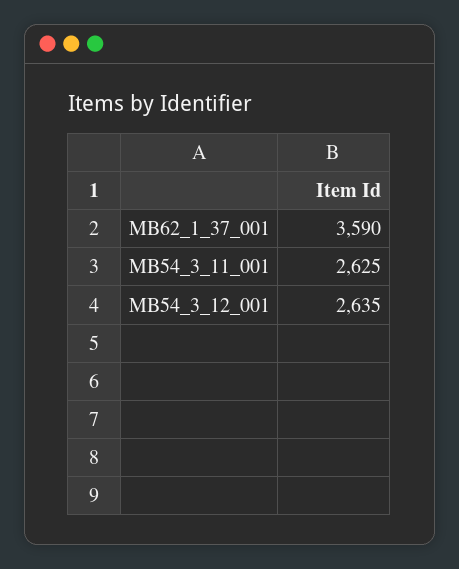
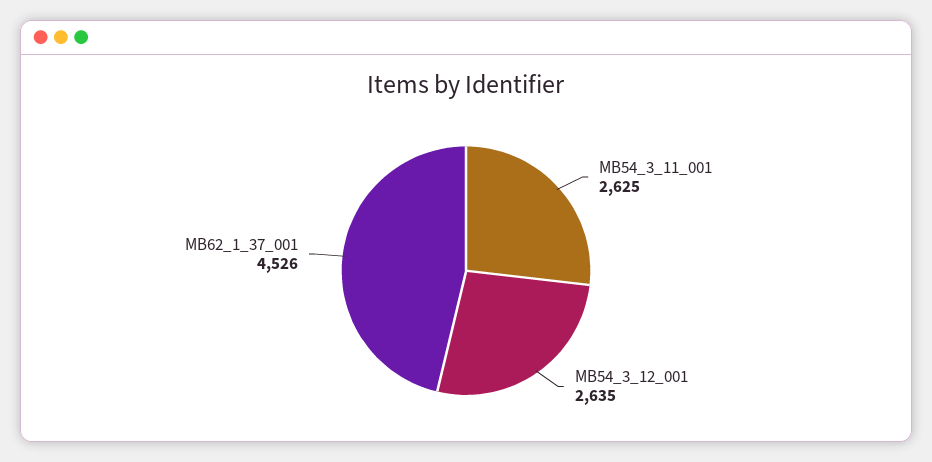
  {
-   "MB62_1_37_001": 3590,
+   "MB62_1_37_001": 4526,
    "MB54_3_11_001": 2625,
    "MB54_3_12_001": 2635
  }

